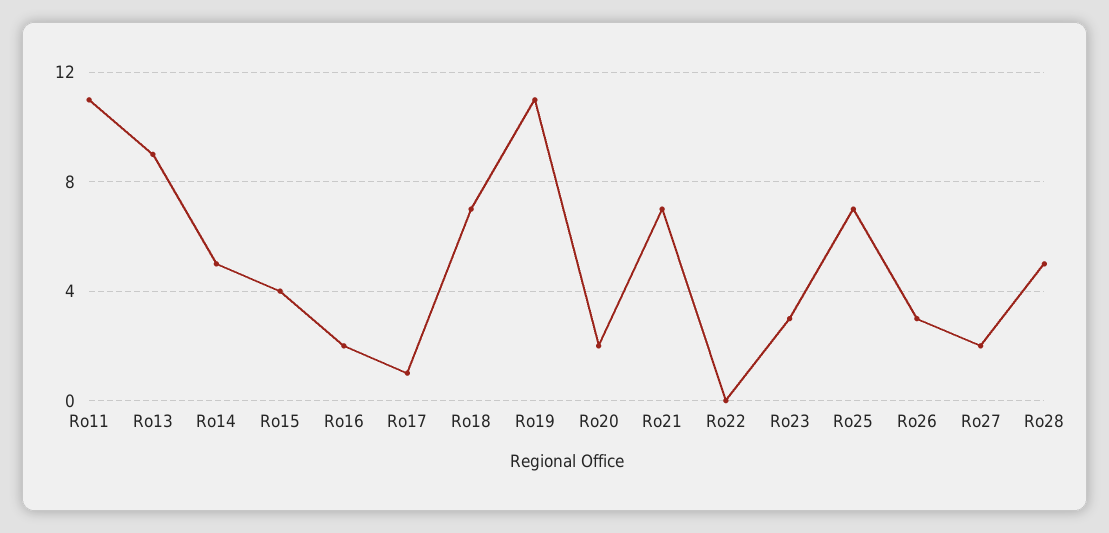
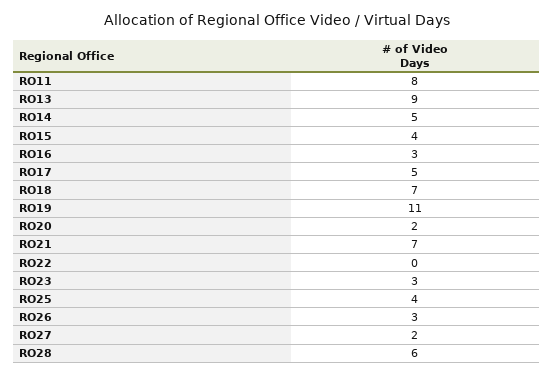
  {
-   "Ro11": 11,
+   "Ro11": 8,
    "Ro13": 9,
    "Ro14": 5,
    "Ro15": 4,
-   "Ro16": 2,
+   "Ro16": 3,
-   "Ro17": 1,
+   "Ro17": 5,
    "Ro18": 7,
    "Ro19": 11,
    "Ro20": 2,
    "Ro21": 7,
    "Ro22": 0,
    "Ro23": 3,
-   "Ro25": 7,
+   "Ro25": 4,
    "Ro26": 3,
    "Ro27": 2,
-   "Ro28": 5
+   "Ro28": 6
  }

